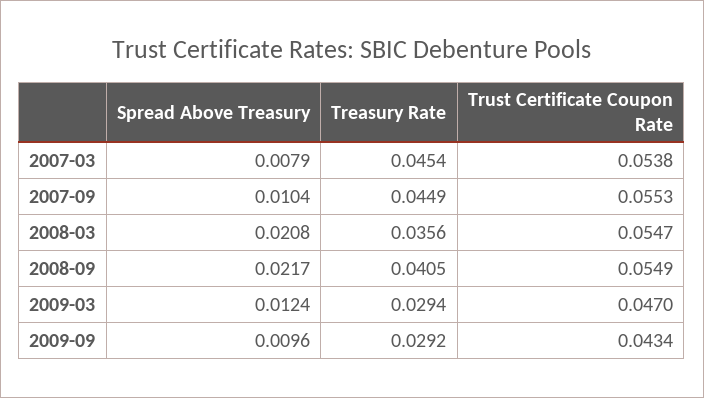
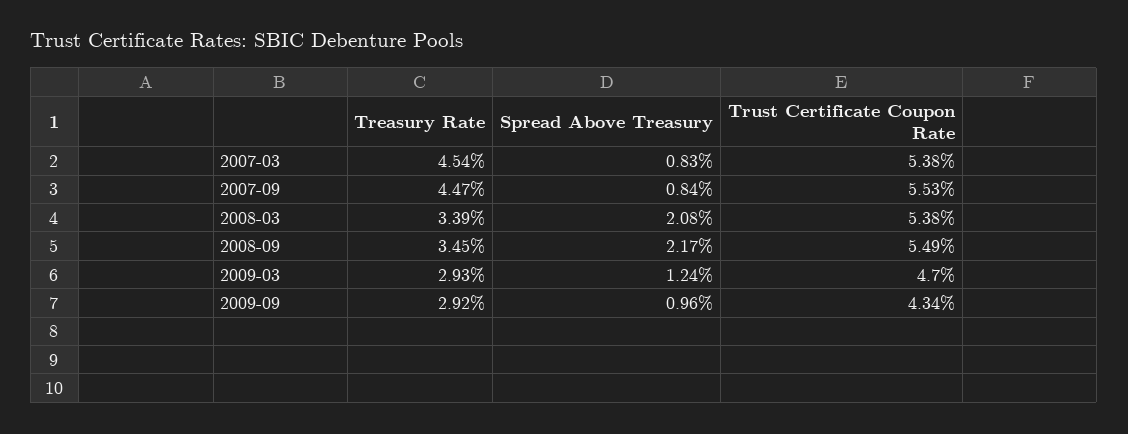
  {
    "Spread Above Treasury": {
-     "2007-03": 0.0079,
+     "2007-03": 0.0083,
-     "2007-09": 0.0104,
+     "2007-09": 0.0084,
      "2008-03": 0.0208,
      "2008-09": 0.0217,
      "2009-03": 0.0124,
      "2009-09": 0.0096
    },
    "Treasury Rate": {
      "2007-03": 0.0454,
-     "2007-09": 0.0449,
+     "2007-09": 0.0447,
-     "2008-03": 0.0356,
+     "2008-03": 0.0339,
-     "2008-09": 0.0405,
+     "2008-09": 0.0345,
-     "2009-03": 0.0294,
+     "2009-03": 0.0293,
      "2009-09": 0.0292
    },
    "Trust Certificate Coupon Rate": {
      "2007-03": 0.0538,
      "2007-09": 0.0553,
-     "2008-03": 0.0547,
+     "2008-03": 0.0538,
      "2008-09": 0.0549,
      "2009-03": 0.047,
      "2009-09": 0.0434
    }
  }

